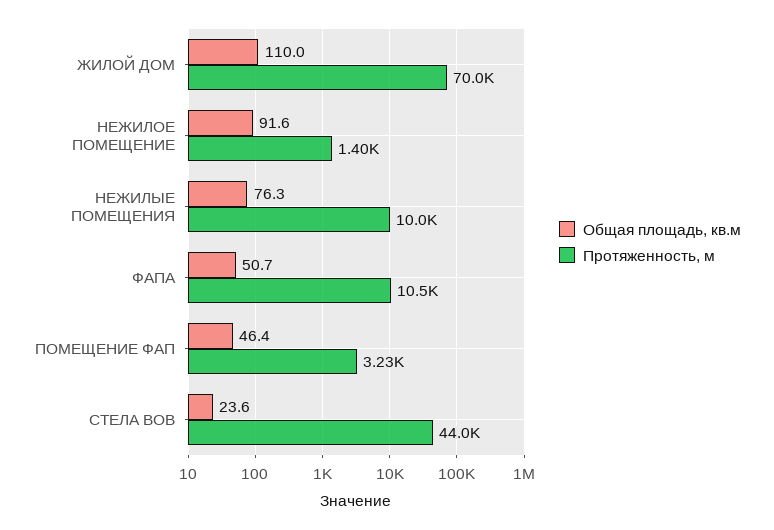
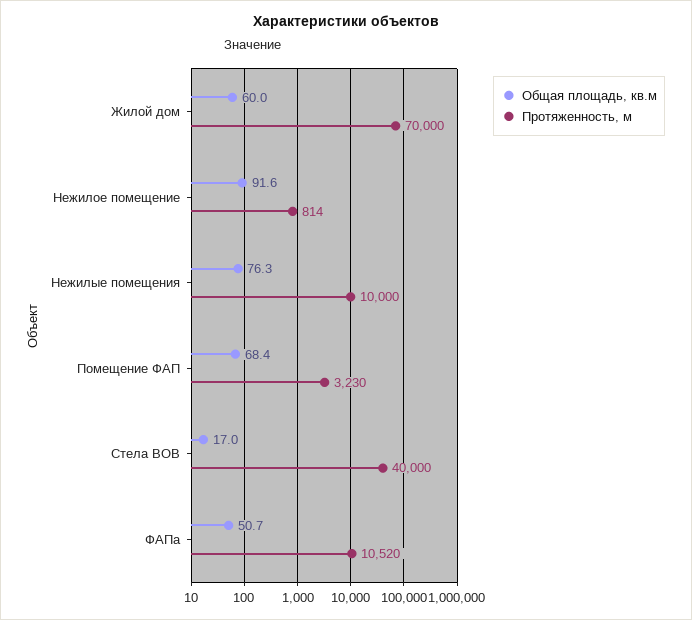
  {
    "Общая площадь, кв.м": {
-     "ЖИЛОЙ ДОМ": 110,
+     "ЖИЛОЙ ДОМ": 60,
      "НЕЖИЛОЕ ПОМЕЩЕНИЕ": 91.6,
      "НЕЖИЛЫЕ ПОМЕЩЕНИЯ": 76.3,
      "ФАПА": 50.7,
-     "ПОМЕЩЕНИЕ ФАП": 46.4,
+     "ПОМЕЩЕНИЕ ФАП": 68.4,
-     "СТЕЛА ВОВ": 23.6
+     "СТЕЛА ВОВ": 17
    },
    "Протяженность, м": {
      "ЖИЛОЙ ДОМ": 70000,
-     "НЕЖИЛОЕ ПОМЕЩЕНИЕ": 1400,
+     "НЕЖИЛОЕ ПОМЕЩЕНИЕ": 814,
      "НЕЖИЛЫЕ ПОМЕЩЕНИЯ": 10000,
      "ФАПА": 10520,
      "ПОМЕЩЕНИЕ ФАП": 3230,
-     "СТЕЛА ВОВ": 44000
+     "СТЕЛА ВОВ": 40000
    }
  }

